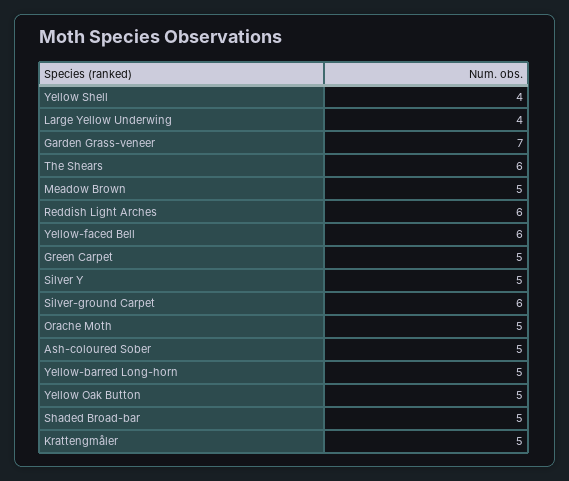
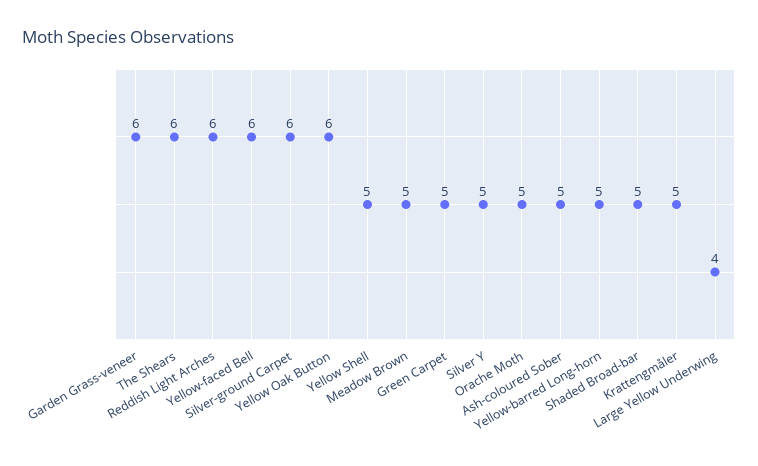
  {
-   "Yellow Shell": 4,
+   "Yellow Shell": 5,
    "Large Yellow Underwing": 4,
-   "Garden Grass-veneer": 7,
+   "Garden Grass-veneer": 6,
    "The Shears": 6,
    "Meadow Brown": 5,
    "Reddish Light Arches": 6,
    "Yellow-faced Bell": 6,
    "Green Carpet": 5,
    "Silver Y": 5,
    "Silver-ground Carpet": 6,
    "Orache Moth": 5,
    "Ash-coloured Sober": 5,
    "Yellow-barred Long-horn": 5,
-   "Yellow Oak Button": 5,
+   "Yellow Oak Button": 6,
    "Shaded Broad-bar": 5,
    "Krattengmåler": 5
  }

